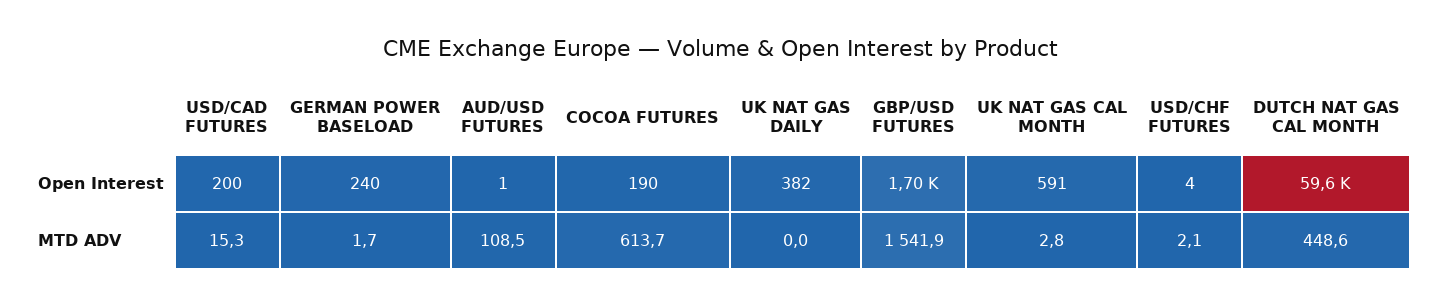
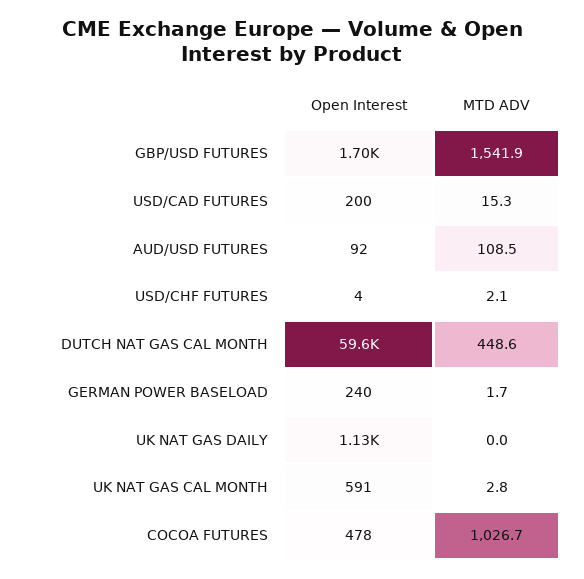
  {
    "USD/CAD FUTURES": {
      "Open Interest": 200,
      "MTD ADV": 15.3
    },
    "GERMAN POWER BASELOAD": {
      "Open Interest": 240,
      "MTD ADV": 1.7
    },
    "AUD/USD FUTURES": {
-     "Open Interest": 1,
+     "Open Interest": 92,
      "MTD ADV": 108.5
    },
    "COCOA FUTURES": {
-     "Open Interest": 190,
+     "Open Interest": 478,
-     "MTD ADV": 613.7
+     "MTD ADV": 1026.7
    },
    "UK NAT GAS DAILY": {
-     "Open Interest": 382,
+     "Open Interest": 1130,
      "MTD ADV": 0
    },
    "GBP/USD FUTURES": {
      "Open Interest": 1700,
      "MTD ADV": 1541.9
    },
    "UK NAT GAS CAL MONTH": {
      "Open Interest": 591,
      "MTD ADV": 2.8
    },
    "USD/CHF FUTURES": {
      "Open Interest": 4,
      "MTD ADV": 2.1
    },
    "DUTCH NAT GAS CAL MONTH": {
      "Open Interest": 59600,
      "MTD ADV": 448.6
    }
  }

